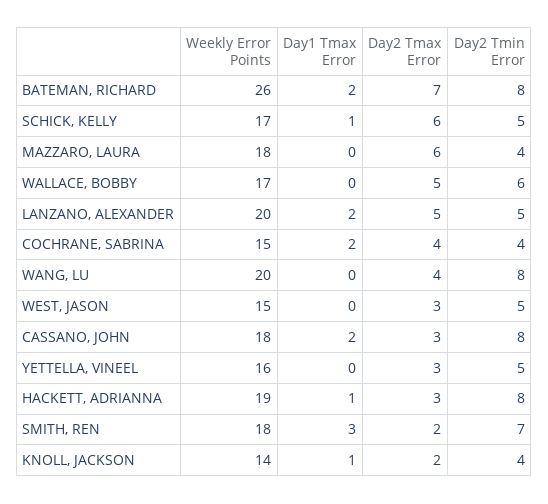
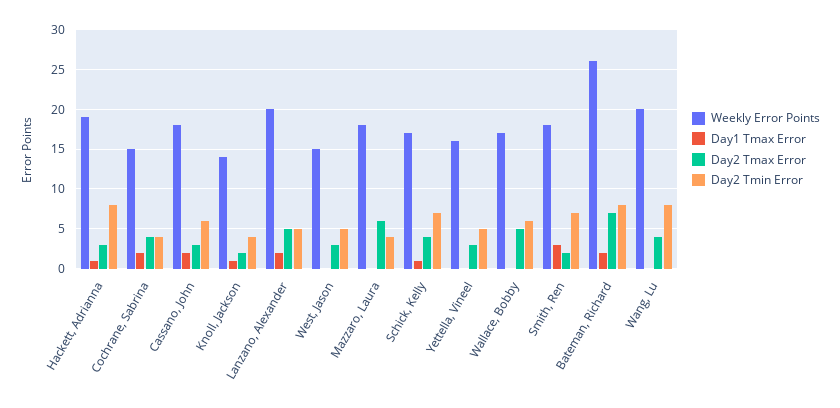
  {
    "Weekly Error Points": {
      "BATEMAN, RICHARD": 26,
      "SCHICK, KELLY": 17,
      "MAZZARO, LAURA": 18,
      "WALLACE, BOBBY": 17,
      "LANZANO, ALEXANDER": 20,
      "COCHRANE, SABRINA": 15,
      "WANG, LU": 20,
      "WEST, JASON": 15,
      "CASSANO, JOHN": 18,
      "YETTELLA, VINEEL": 16,
      "HACKETT, ADRIANNA": 19,
      "SMITH, REN": 18,
      "KNOLL, JACKSON": 14
    },
    "Day1 Tmax Error": {
      "BATEMAN, RICHARD": 2,
      "SCHICK, KELLY": 1,
      "MAZZARO, LAURA": 0,
      "WALLACE, BOBBY": 0,
      "LANZANO, ALEXANDER": 2,
      "COCHRANE, SABRINA": 2,
      "WANG, LU": 0,
      "WEST, JASON": 0,
      "CASSANO, JOHN": 2,
      "YETTELLA, VINEEL": 0,
      "HACKETT, ADRIANNA": 1,
      "SMITH, REN": 3,
      "KNOLL, JACKSON": 1
    },
    "Day2 Tmax Error": {
      "BATEMAN, RICHARD": 7,
-     "SCHICK, KELLY": 6,
+     "SCHICK, KELLY": 4,
      "MAZZARO, LAURA": 6,
      "WALLACE, BOBBY": 5,
      "LANZANO, ALEXANDER": 5,
      "COCHRANE, SABRINA": 4,
      "WANG, LU": 4,
      "WEST, JASON": 3,
      "CASSANO, JOHN": 3,
      "YETTELLA, VINEEL": 3,
      "HACKETT, ADRIANNA": 3,
      "SMITH, REN": 2,
      "KNOLL, JACKSON": 2
    },
    "Day2 Tmin Error": {
      "BATEMAN, RICHARD": 8,
-     "SCHICK, KELLY": 5,
+     "SCHICK, KELLY": 7,
      "MAZZARO, LAURA": 4,
      "WALLACE, BOBBY": 6,
      "LANZANO, ALEXANDER": 5,
      "COCHRANE, SABRINA": 4,
      "WANG, LU": 8,
      "WEST, JASON": 5,
-     "CASSANO, JOHN": 8,
+     "CASSANO, JOHN": 6,
      "YETTELLA, VINEEL": 5,
      "HACKETT, ADRIANNA": 8,
      "SMITH, REN": 7,
      "KNOLL, JACKSON": 4
    }
  }

